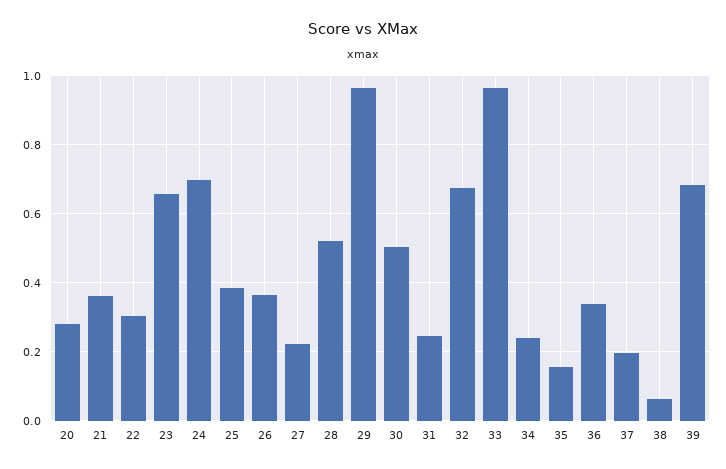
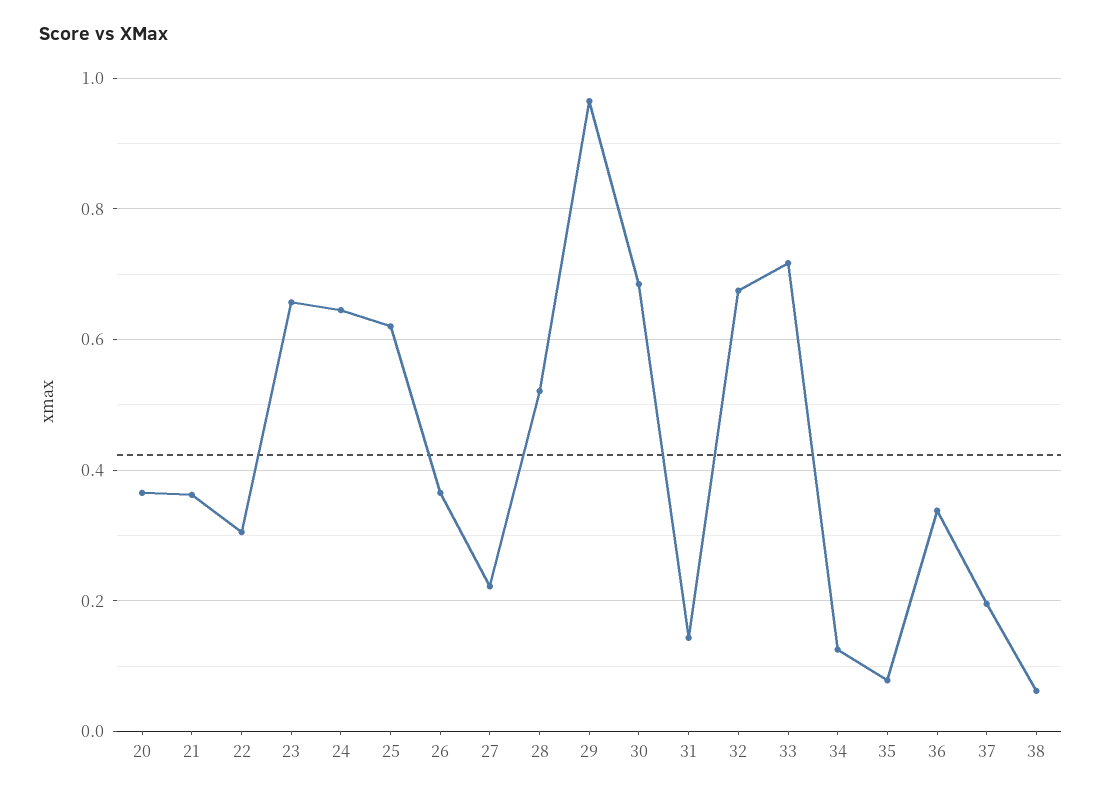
  {
-   "20": 0.28,
+   "20": 0.36,
    "21": 0.36,
    "22": 0.3,
    "23": 0.66,
-   "24": 0.7,
+   "24": 0.64,
-   "25": 0.38,
+   "25": 0.62,
    "26": 0.36,
    "27": 0.22,
    "28": 0.52,
    "29": 0.96,
-   "30": 0.5,
+   "30": 0.68,
-   "31": 0.24,
+   "31": 0.14,
    "32": 0.68,
-   "33": 0.96,
+   "33": 0.72,
-   "34": 0.24,
+   "34": 0.12,
-   "35": 0.16,
+   "35": 0.08,
    "36": 0.34,
    "37": 0.2,
-   "38": 0.06,
+   "38": 0.06
-   "39": 0.68
  }

